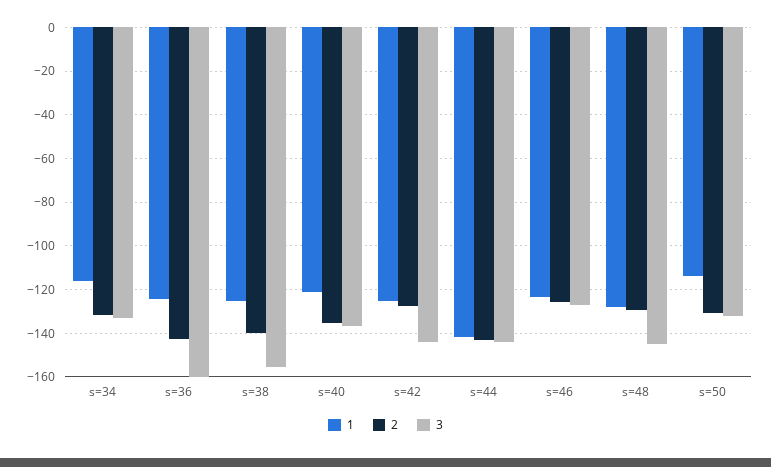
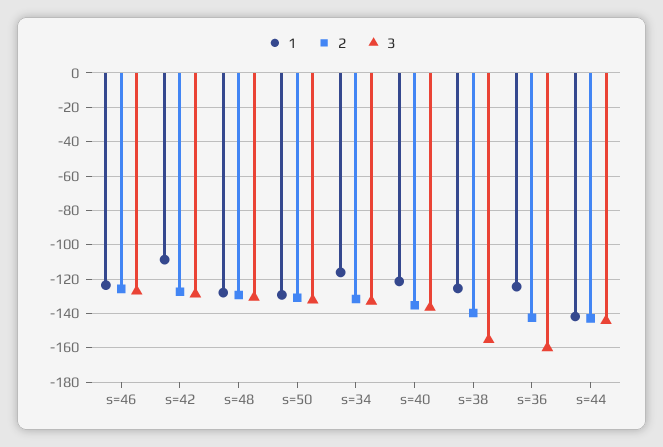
  {
    "1": {
      "s=34": -115,
      "s=36": -125,
      "s=38": -125,
      "s=40": -120,
-     "s=42": -125,
+     "s=42": -110,
      "s=44": -140,
      "s=46": -125,
      "s=48": -130,
-     "s=50": -115
+     "s=50": -130
    },
    "2": {
      "s=34": -130,
      "s=36": -145,
      "s=38": -140,
      "s=40": -135,
      "s=42": -125,
      "s=44": -145,
      "s=46": -125,
      "s=48": -130,
      "s=50": -130
    },
    "3": {
      "s=34": -135,
      "s=36": -160,
      "s=38": -155,
      "s=40": -135,
-     "s=42": -145,
+     "s=42": -130,
      "s=44": -145,
      "s=46": -125,
-     "s=48": -145,
+     "s=48": -130,
      "s=50": -130
    }
  }

